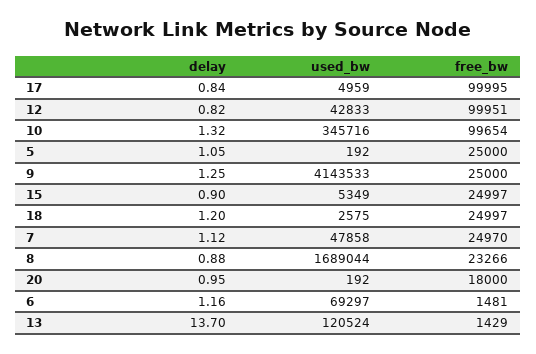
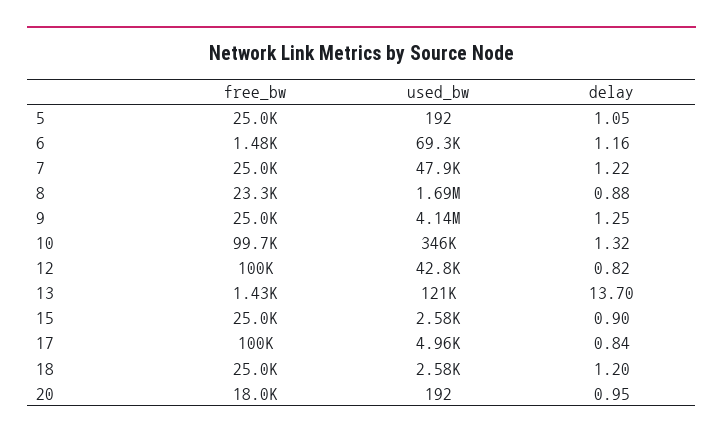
  {
    "delay": {
      "17": 0.84,
      "12": 0.82,
      "10": 1.32,
      "5": 1.05,
      "9": 1.25,
      "15": 0.9,
      "18": 1.2,
-     "7": 1.12,
+     "7": 1.22,
      "8": 0.88,
      "20": 0.95,
      "6": 1.16,
      "13": 13.7
    },
    "used_bw": {
      "17": 4959,
      "12": 42833,
      "10": 345716,
      "5": 192,
      "9": 4143533,
-     "15": 5349,
+     "15": 2580,
      "18": 2575,
      "7": 47858,
      "8": 1689044,
      "20": 192,
      "6": 69297,
      "13": 120524
    },
    "free_bw": {
      "17": 99995,
      "12": 99951,
      "10": 99654,
      "5": 25000,
      "9": 25000,
      "15": 24997,
      "18": 24997,
      "7": 24970,
      "8": 23266,
      "20": 18000,
      "6": 1481,
      "13": 1429
    }
  }

